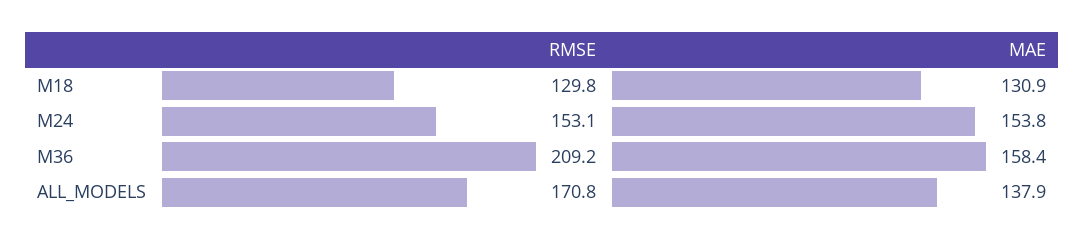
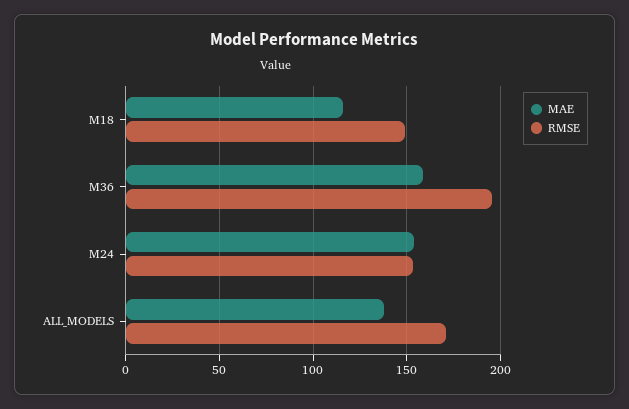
  {
    "RMSE": {
-     "M18": 129.8,
+     "M18": 150,
      "M24": 153.1,
-     "M36": 209.2,
+     "M36": 195,
      "ALL_MODELS": 170.8
    },
    "MAE": {
-     "M18": 130.9,
+     "M18": 115,
      "M24": 153.8,
      "M36": 158.4,
      "ALL_MODELS": 137.9
    }
  }

